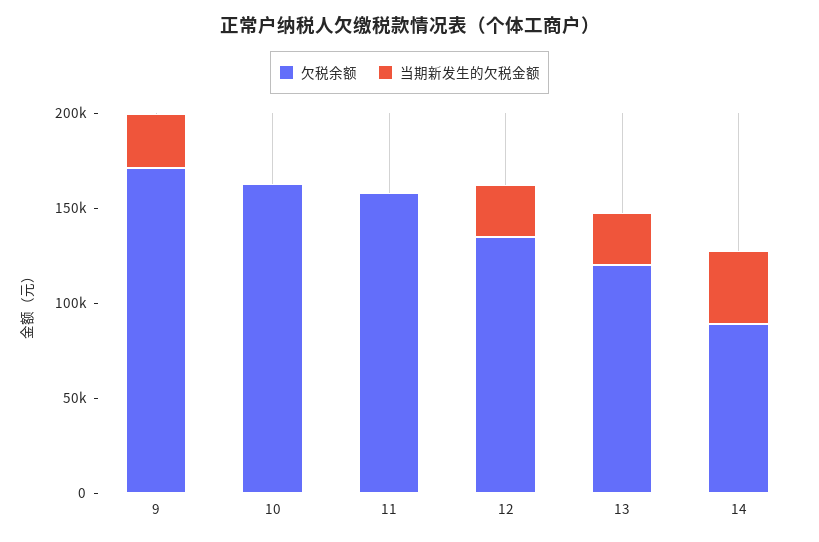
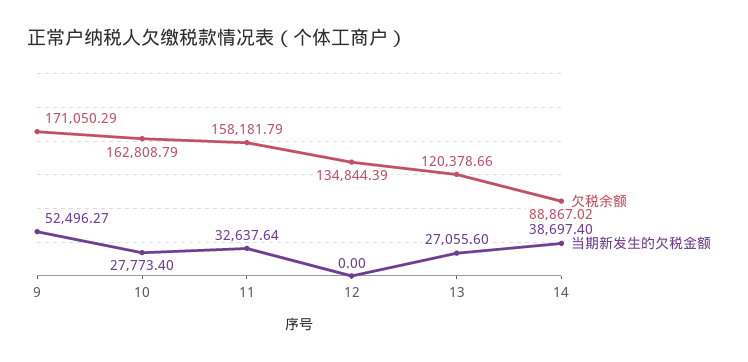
  {
    "欠税余额": {
      "9": 171050.29,
      "10": 162808.79,
      "11": 158181.79,
      "12": 134844.39,
      "13": 120378.66,
      "14": 88867.02
    },
    "当期新发生的欠税金额": {
-     "9": 30000,
+     "9": 52496.27,
-     "10": 0,
+     "10": 27773.4,
-     "11": 0,
+     "11": 32637.64,
-     "12": 30000,
+     "12": 0,
      "13": 27055.6,
      "14": 38697.4
    }
  }

